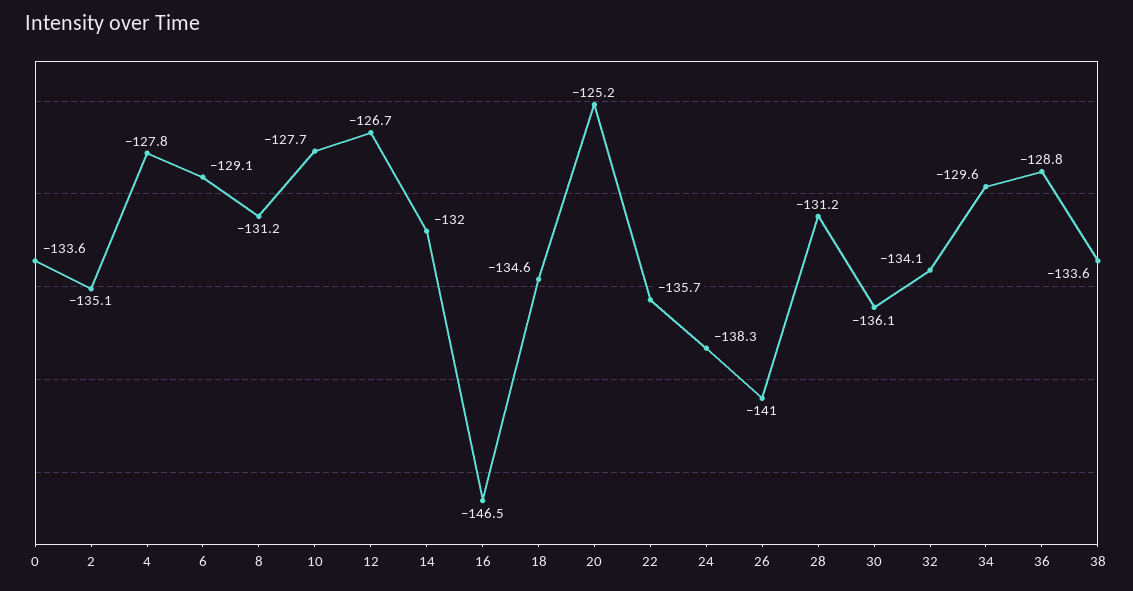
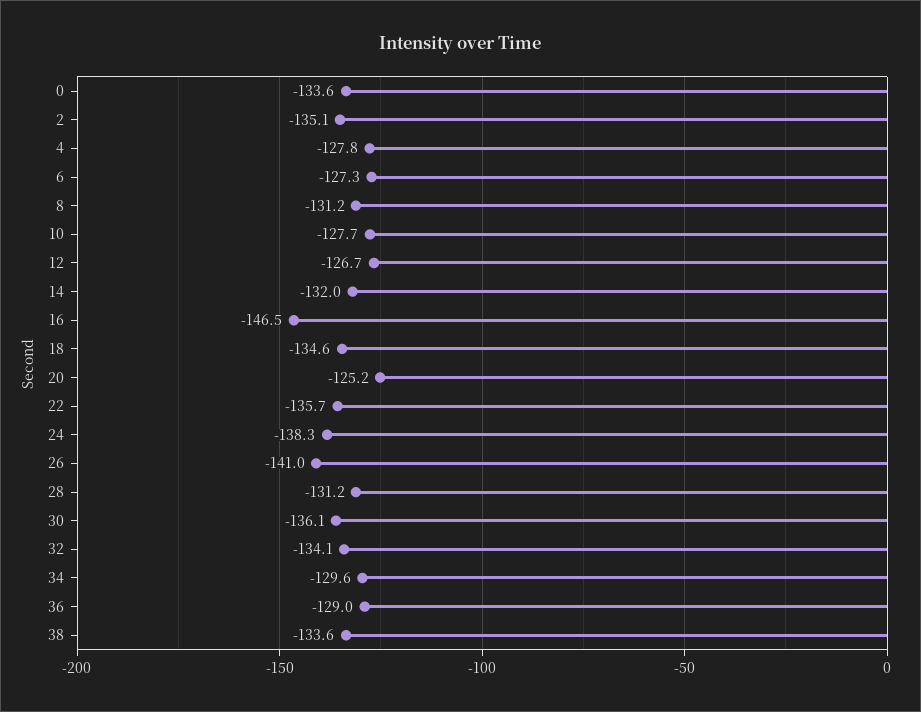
  {
    "0": -133.6,
    "2": -135.1,
    "4": -127.8,
-   "6": -129.1,
+   "6": -127.3,
    "8": -131.2,
    "10": -127.7,
    "12": -126.7,
    "14": -132,
    "16": -146.5,
    "18": -134.6,
    "20": -125.2,
    "22": -135.7,
    "24": -138.3,
    "26": -141,
    "28": -131.2,
    "30": -136.1,
    "32": -134.1,
    "34": -129.6,
-   "36": -128.8,
+   "36": -129,
    "38": -133.6
  }

